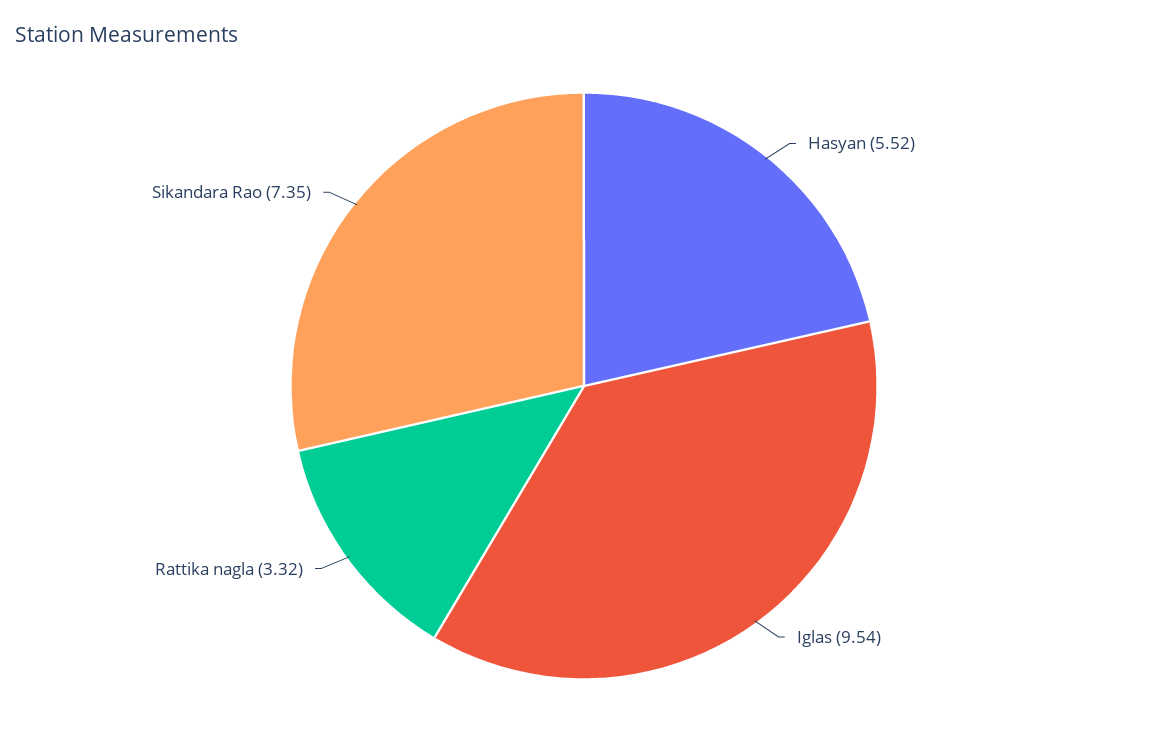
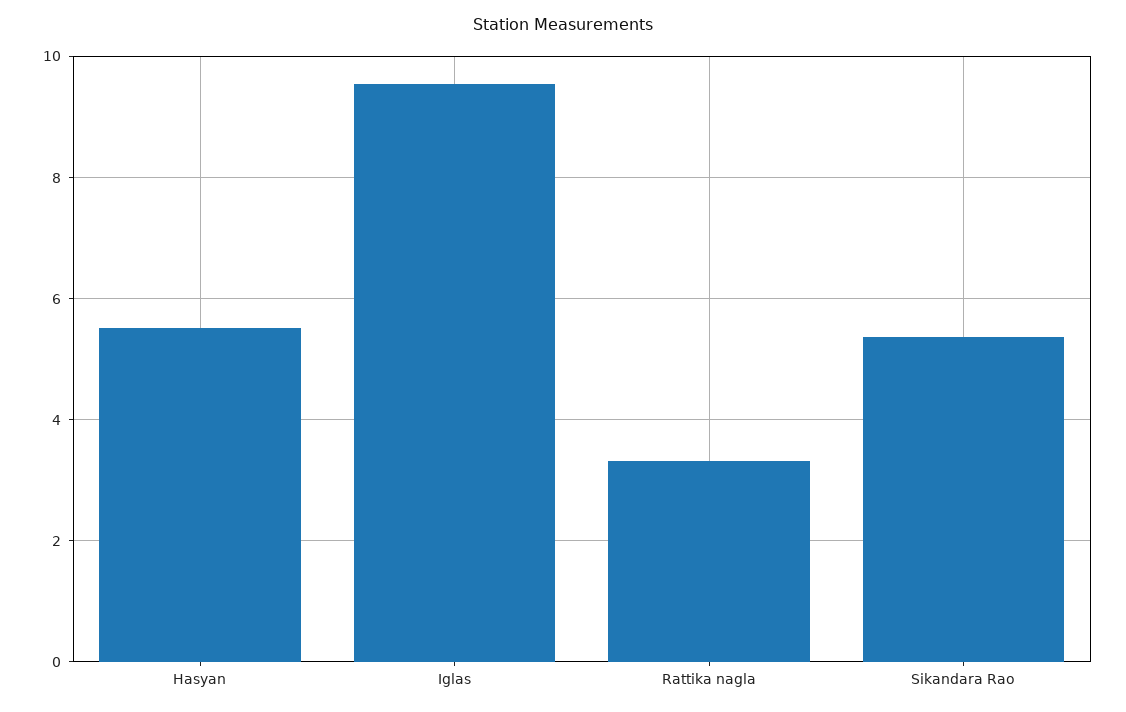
  {
    "Hasyan": 5.52,
    "Iglas": 9.54,
    "Rattika nagla": 3.32,
-   "Sikandara Rao": 7.35
+   "Sikandara Rao": 5.4
  }

